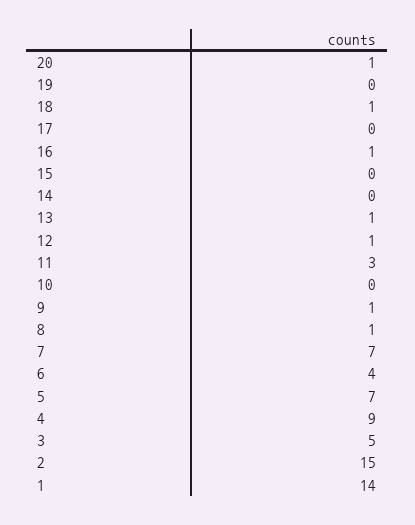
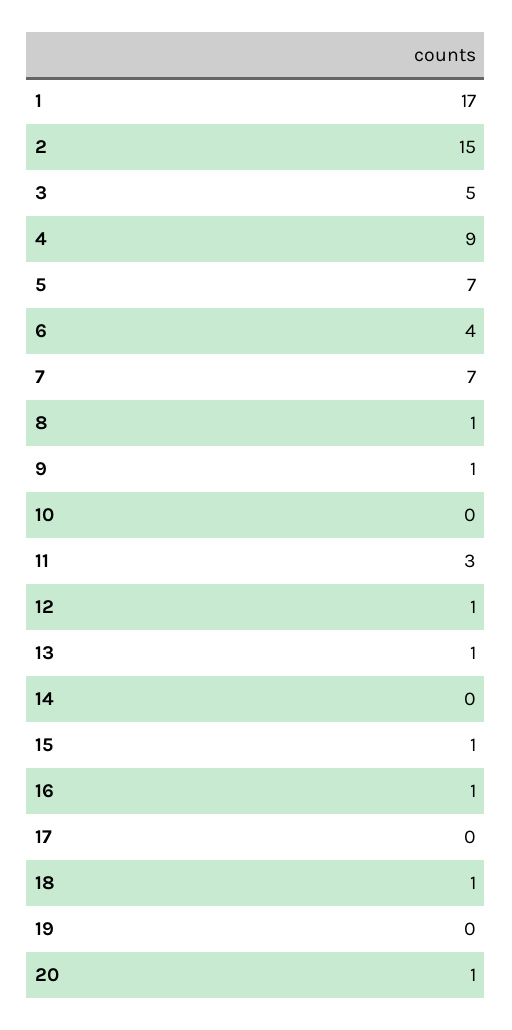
  {
    "20": 1,
    "19": 0,
    "18": 1,
    "17": 0,
    "16": 1,
-   "15": 0,
+   "15": 1,
    "14": 0,
    "13": 1,
    "12": 1,
    "11": 3,
    "10": 0,
    "9": 1,
    "8": 1,
    "7": 7,
    "6": 4,
    "5": 7,
    "4": 9,
    "3": 5,
    "2": 15,
-   "1": 14
+   "1": 17
  }

